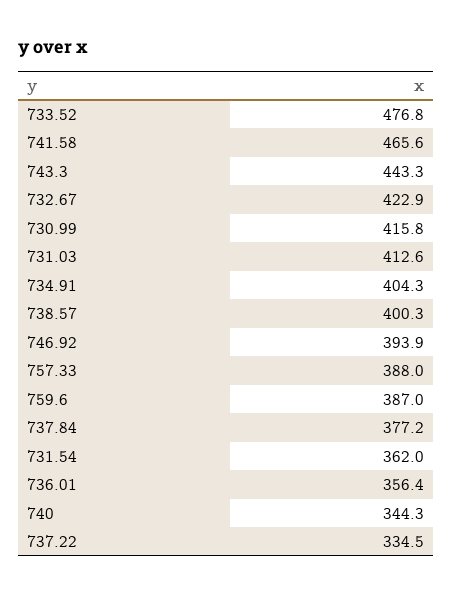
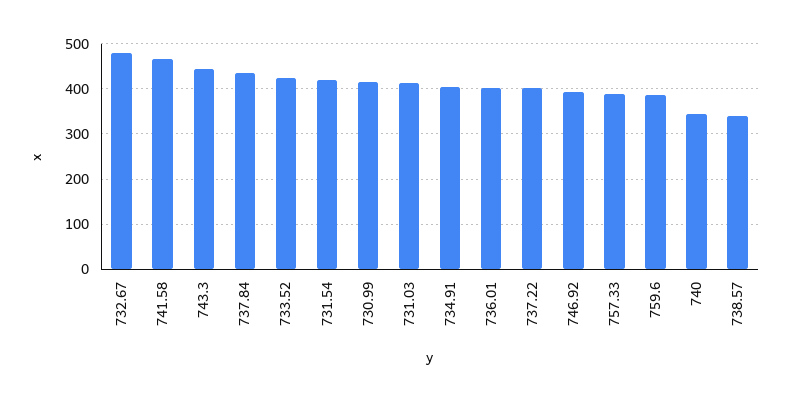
  {
-   "733.52": 476.8,
+   "733.52": 420,
    "741.58": 465.6,
    "743.3": 443.3,
-   "732.67": 422.9,
+   "732.67": 480,
    "730.99": 415.8,
    "731.03": 412.6,
    "734.91": 404.3,
-   "738.57": 400.3,
+   "738.57": 340,
    "746.92": 393.9,
    "757.33": 388,
    "759.6": 387,
-   "737.84": 377.2,
+   "737.84": 440,
-   "731.54": 362,
+   "731.54": 420,
-   "736.01": 356.4,
+   "736.01": 400,
    "740": 344.3,
-   "737.22": 334.5
+   "737.22": 400
  }

